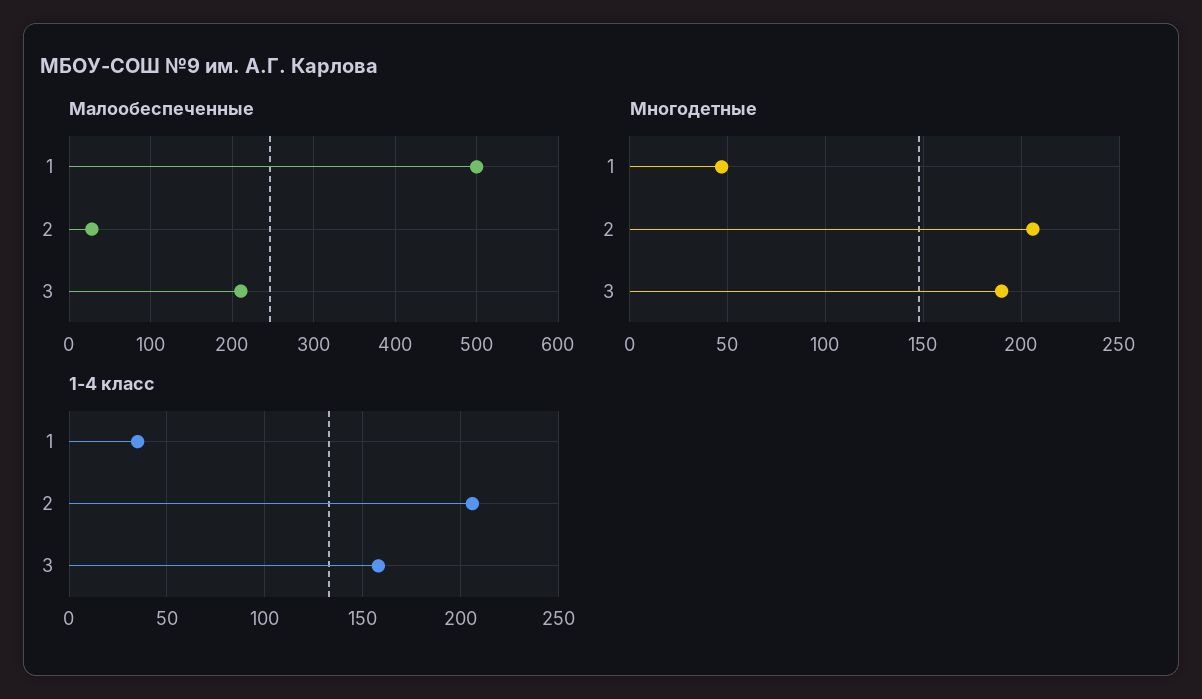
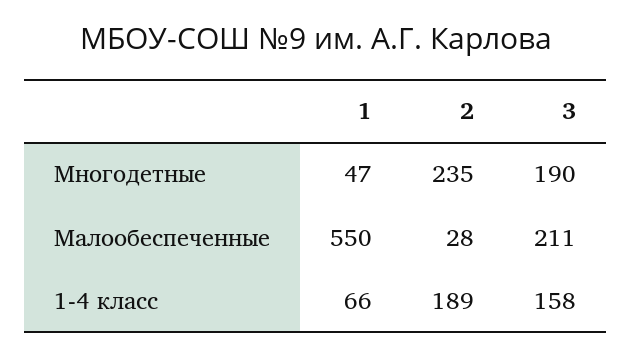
  {
    "Малообеспеченные": {
-     "1": 500,
+     "1": 550,
      "2": 28,
      "3": 211
    },
    "Многодетные": {
      "1": 47,
-     "2": 205,
+     "2": 235,
      "3": 190
    },
    "1-4 класс": {
-     "1": 35,
+     "1": 66,
-     "2": 205,
+     "2": 189,
      "3": 158
    }
  }

